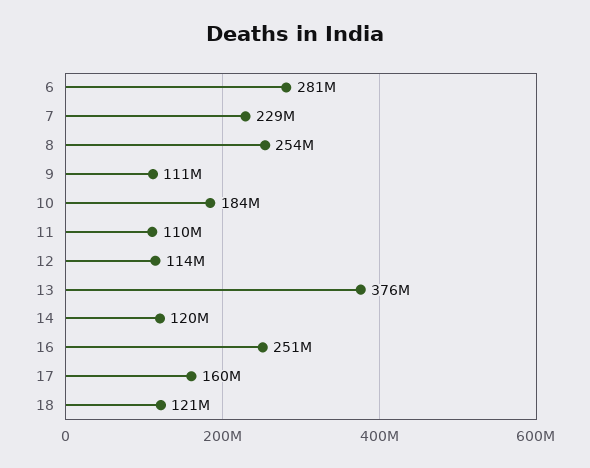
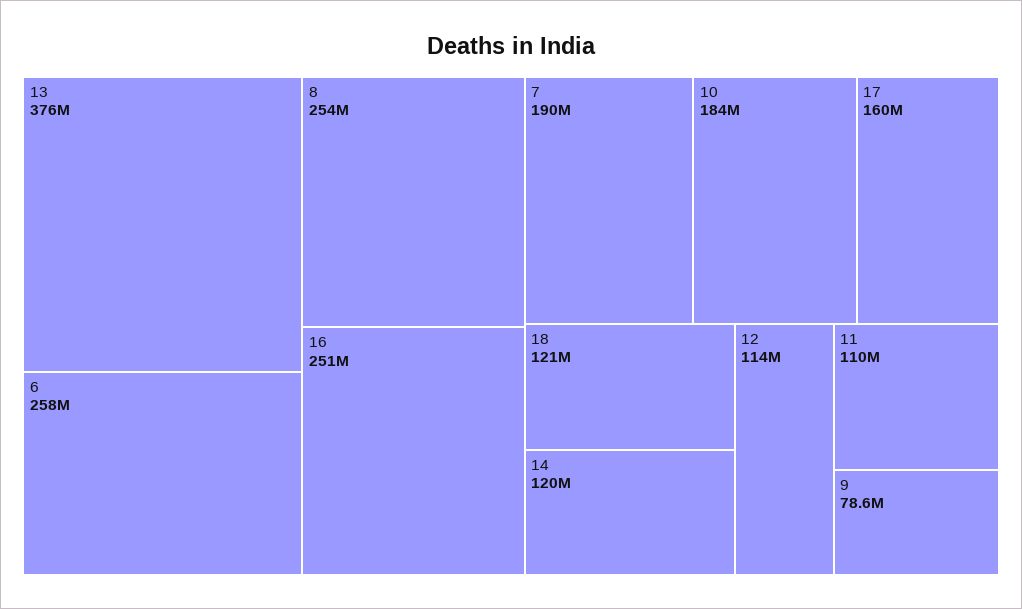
  {
-   "6": 281000000,
+   "6": 258000000,
-   "7": 229000000,
+   "7": 190000000,
    "8": 254000000,
-   "9": 111000000,
+   "9": 78600000,
    "10": 184000000,
    "11": 110000000,
    "12": 114000000,
    "13": 376000000,
    "14": 120000000,
    "16": 251000000,
    "17": 160000000,
    "18": 121000000
  }

